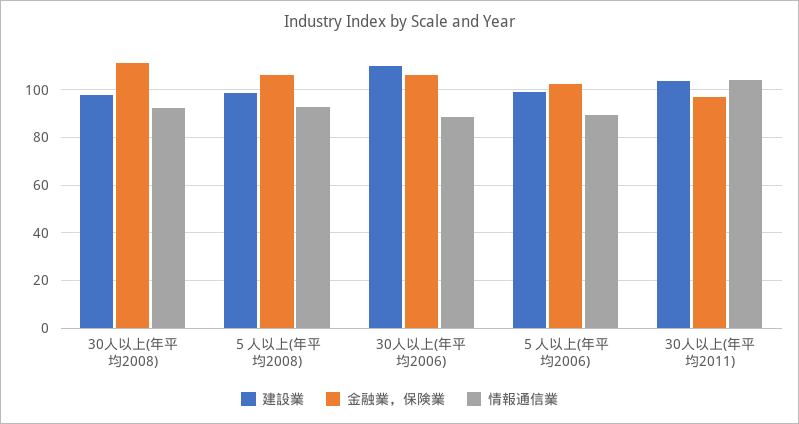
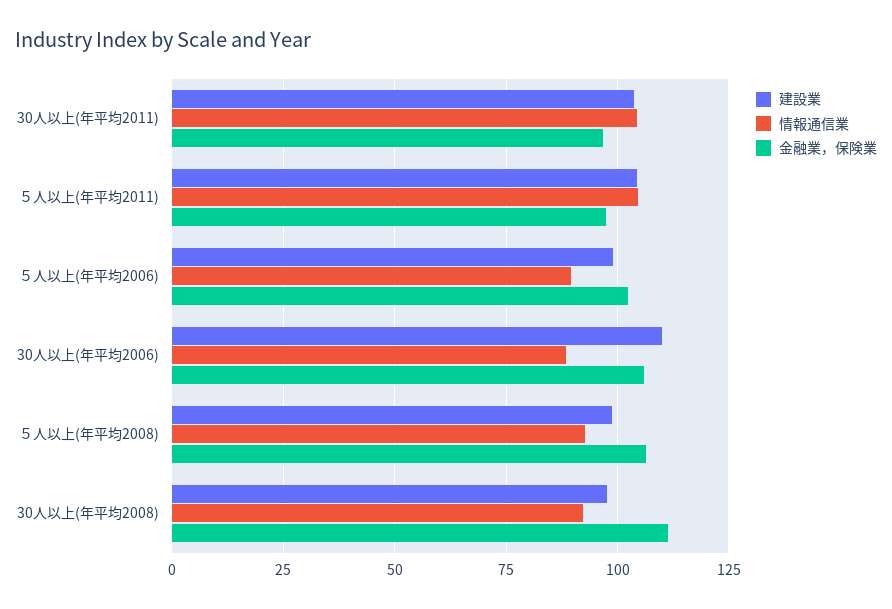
  {
    "建設業": {
      "30人以上(年平均2008)": 97.5,
      "５人以上(年平均2008)": 100,
      "30人以上(年平均2006)": 110,
      "５人以上(年平均2006)": 100,
-     "30人以上(年平均2011)": 105
+     "30人以上(年平均2011)": 105,
+     "５人以上(年平均2011)": 105
    },
    "金融業，保険業": {
      "30人以上(年平均2008)": 112.5,
      "５人以上(年平均2008)": 107.5,
      "30人以上(年平均2006)": 105,
      "５人以上(年平均2006)": 102.5,
-     "30人以上(年平均2011)": 97.5
+     "30人以上(年平均2011)": 97.5,
+     "５人以上(年平均2011)": 97.5
    },
    "情報通信業": {
      "30人以上(年平均2008)": 92.5,
      "５人以上(年平均2008)": 92.5,
      "30人以上(年平均2006)": 87.5,
      "５人以上(年平均2006)": 90,
-     "30人以上(年平均2011)": 105
+     "30人以上(年平均2011)": 105,
+     "５人以上(年平均2011)": 105
    }
  }

